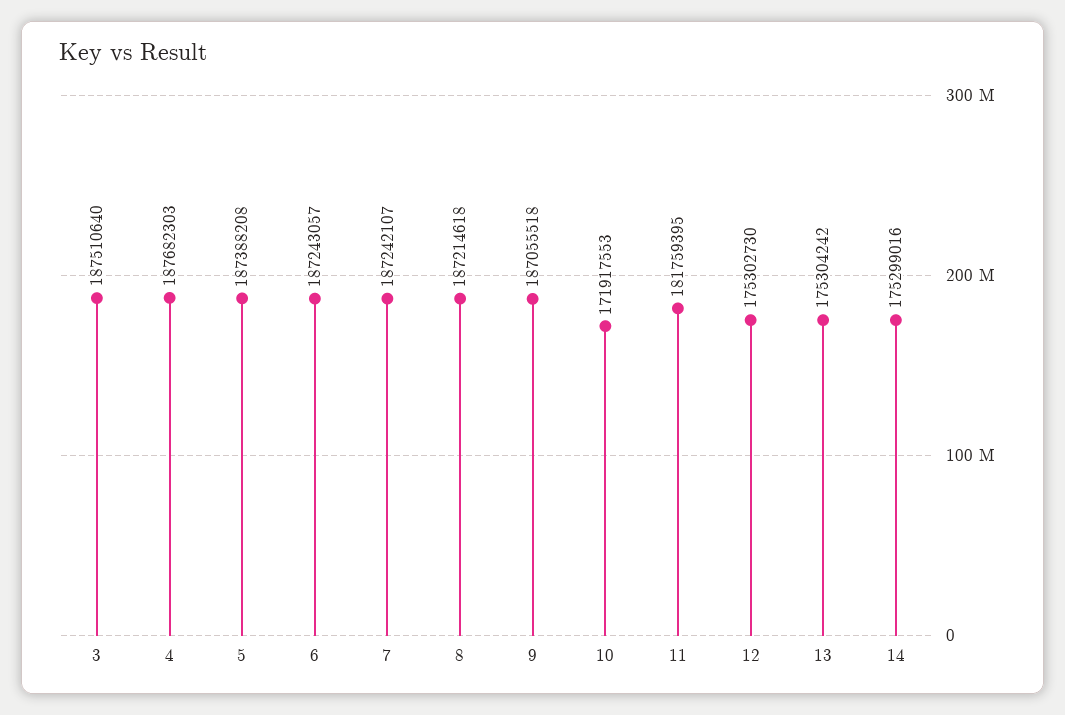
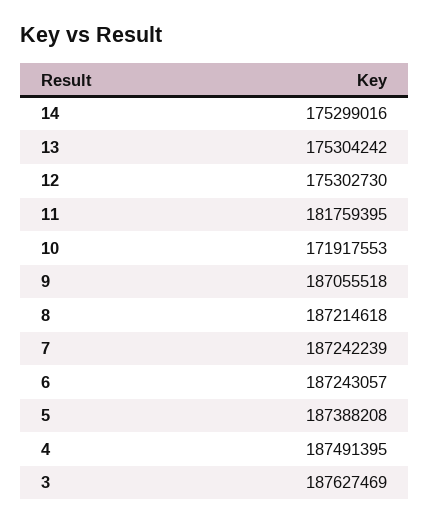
  {
-   "3": 187510640,
+   "3": 187627469,
-   "4": 187682303,
+   "4": 187491395,
    "5": 187388208,
    "6": 187243057,
-   "7": 187242107,
+   "7": 187242239,
    "8": 187214618,
    "9": 187055518,
    "10": 171917553,
    "11": 181759395,
    "12": 175302730,
    "13": 175304242,
    "14": 175299016
  }

